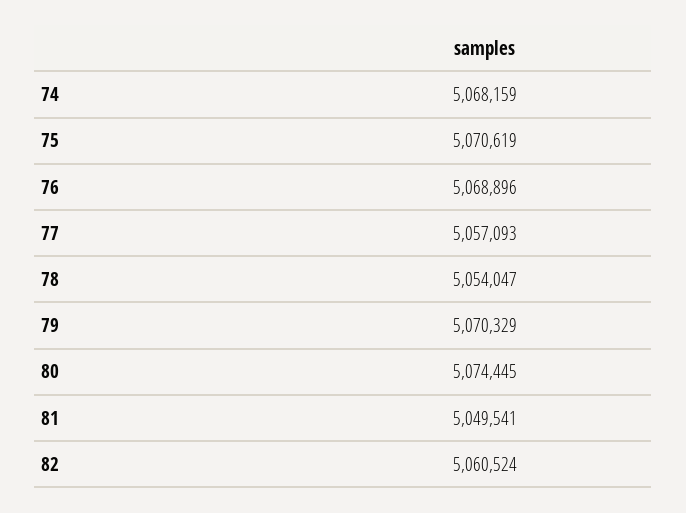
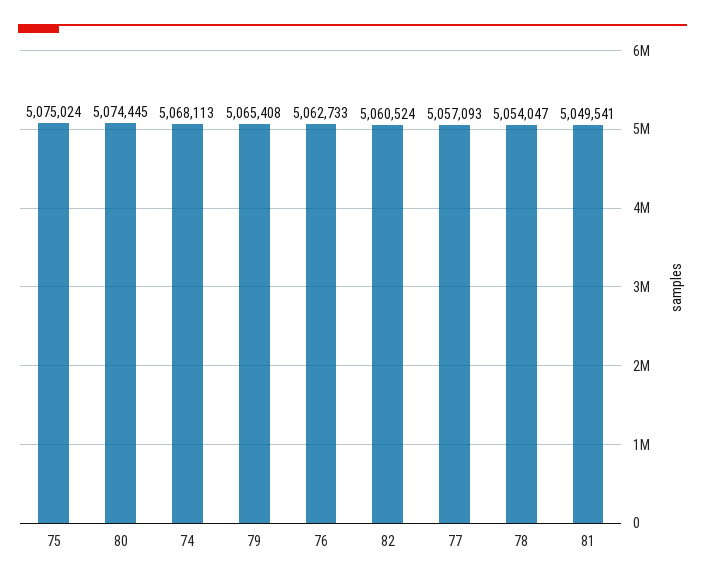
  {
-   "74": 5068159,
+   "74": 5068113,
-   "75": 5070619,
+   "75": 5075024,
-   "76": 5068896,
+   "76": 5062733,
    "77": 5057093,
    "78": 5054047,
-   "79": 5070329,
+   "79": 5065408,
    "80": 5074445,
    "81": 5049541,
    "82": 5060524
  }

